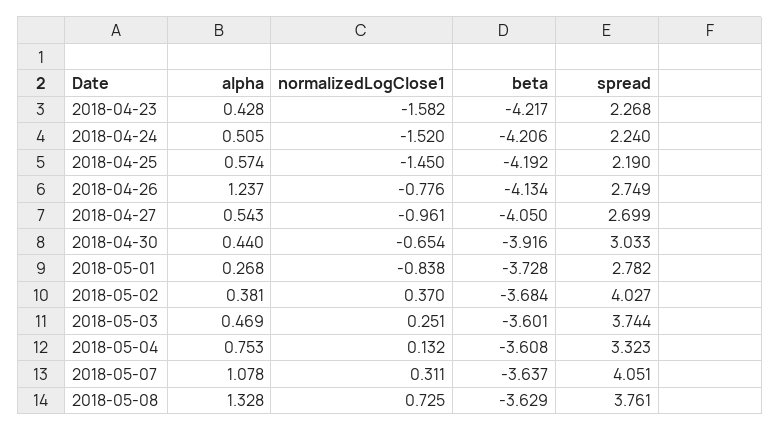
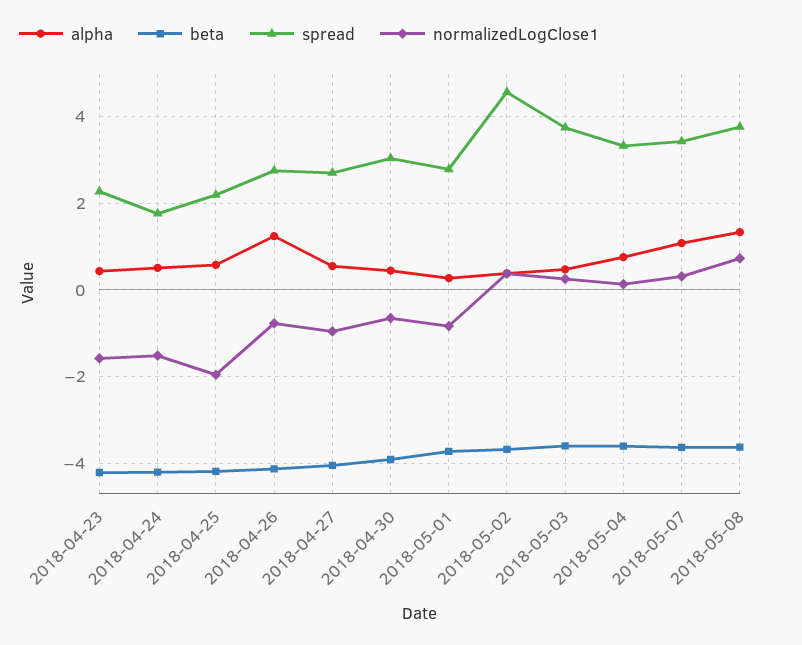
  {
    "alpha": {
      "2018-04-23": 0.428,
      "2018-04-24": 0.505,
      "2018-04-25": 0.574,
      "2018-04-26": 1.237,
      "2018-04-27": 0.543,
      "2018-04-30": 0.44,
      "2018-05-01": 0.268,
      "2018-05-02": 0.381,
      "2018-05-03": 0.469,
      "2018-05-04": 0.753,
      "2018-05-07": 1.078,
      "2018-05-08": 1.328
    },
    "normalizedLogClose1": {
      "2018-04-23": -1.582,
      "2018-04-24": -1.52,
-     "2018-04-25": -1.45,
+     "2018-04-25": -2,
      "2018-04-26": -0.776,
      "2018-04-27": -0.961,
      "2018-04-30": -0.654,
      "2018-05-01": -0.838,
      "2018-05-02": 0.37,
      "2018-05-03": 0.251,
      "2018-05-04": 0.132,
      "2018-05-07": 0.311,
      "2018-05-08": 0.725
    },
    "beta": {
      "2018-04-23": -4.217,
      "2018-04-24": -4.206,
      "2018-04-25": -4.192,
      "2018-04-26": -4.134,
      "2018-04-27": -4.05,
      "2018-04-30": -3.916,
      "2018-05-01": -3.728,
      "2018-05-02": -3.684,
      "2018-05-03": -3.601,
      "2018-05-04": -3.608,
      "2018-05-07": -3.637,
      "2018-05-08": -3.629
    },
    "spread": {
      "2018-04-23": 2.268,
-     "2018-04-24": 2.24,
+     "2018-04-24": 1.8,
      "2018-04-25": 2.19,
      "2018-04-26": 2.749,
      "2018-04-27": 2.699,
      "2018-04-30": 3.033,
      "2018-05-01": 2.782,
-     "2018-05-02": 4.027,
+     "2018-05-02": 4.6,
      "2018-05-03": 3.744,
      "2018-05-04": 3.323,
-     "2018-05-07": 4.051,
+     "2018-05-07": 3.4,
      "2018-05-08": 3.761
    }
  }

